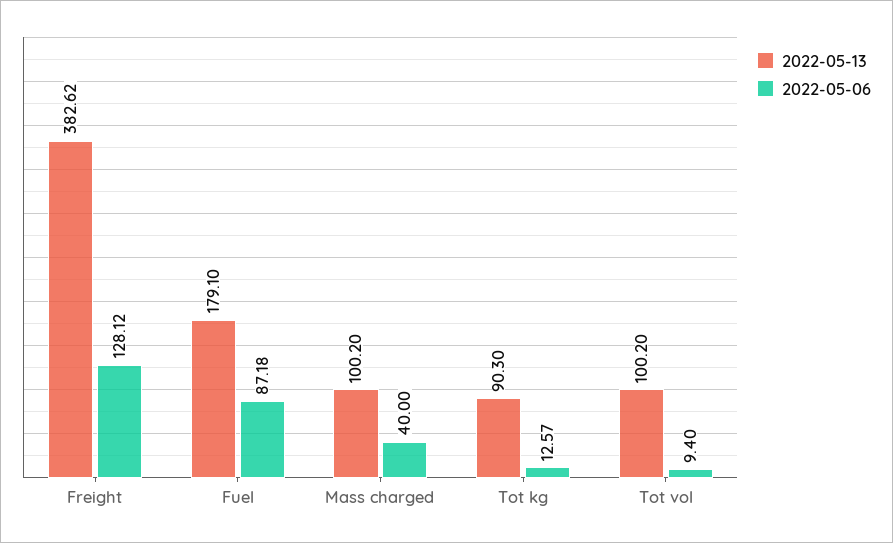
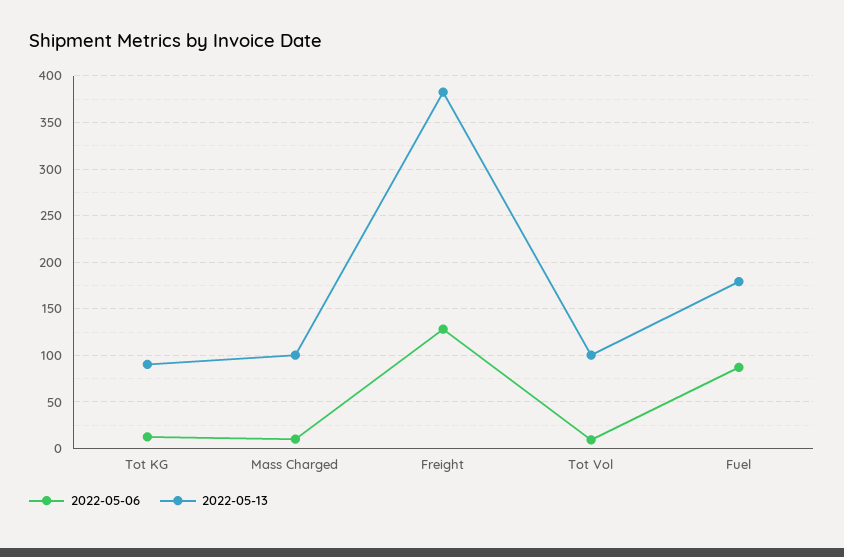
  {
    "2022-05-13": {
      "Freight": 382.62,
      "Fuel": 179.1,
      "Mass charged": 100.2,
      "Tot kg": 90.3,
      "Tot vol": 100.2
    },
    "2022-05-06": {
      "Freight": 128.12,
      "Fuel": 87.18,
-     "Mass charged": 40,
+     "Mass charged": 10,
      "Tot kg": 12.57,
      "Tot vol": 9.4
    }
  }

